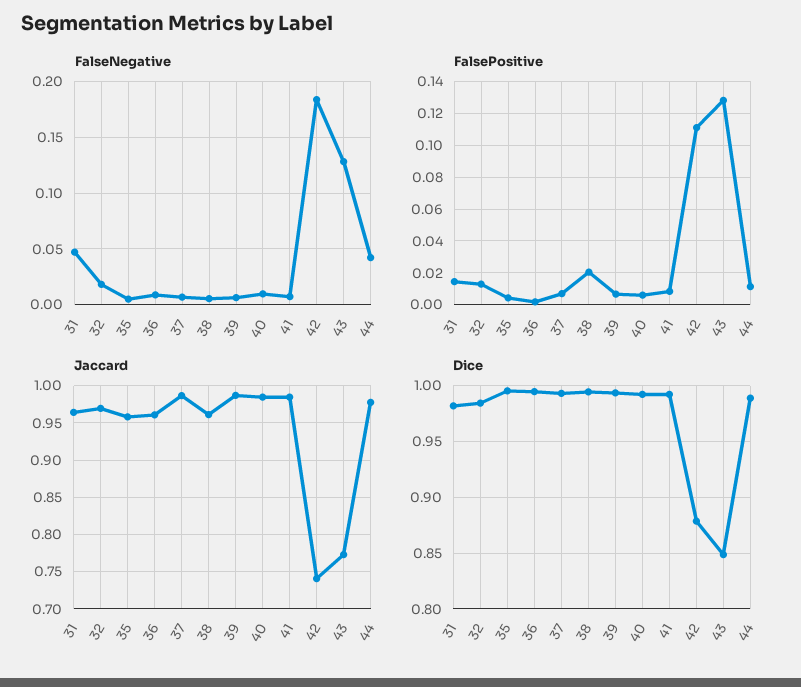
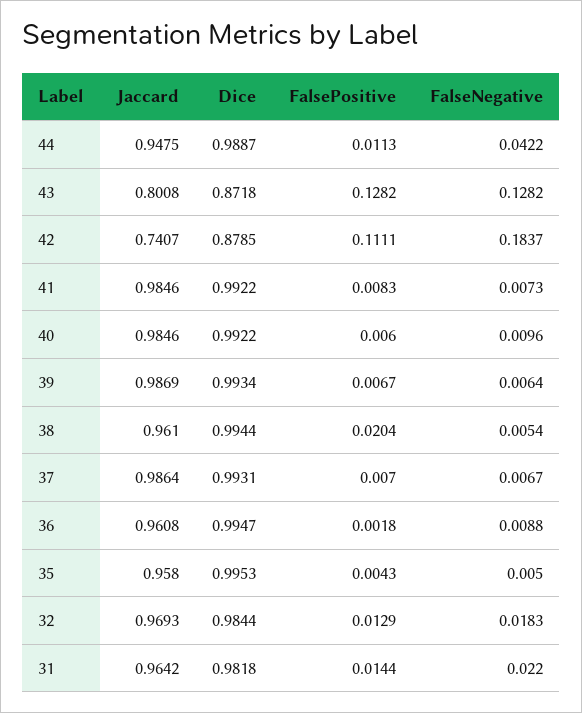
  {
    "FalseNegative": {
-     "31": 0.05,
+     "31": 0.022,
      "32": 0.0183,
      "35": 0.005,
      "36": 0.0088,
      "37": 0.0067,
      "38": 0.0054,
      "39": 0.0064,
      "40": 0.0096,
      "41": 0.0073,
      "42": 0.1837,
      "43": 0.1282,
      "44": 0.0422
    },
    "FalsePositive": {
      "31": 0.0144,
      "32": 0.0129,
      "35": 0.0043,
      "36": 0.0018,
      "37": 0.007,
      "38": 0.0204,
      "39": 0.0067,
      "40": 0.006,
      "41": 0.0083,
      "42": 0.1111,
      "43": 0.1282,
      "44": 0.0113
    },
    "Jaccard": {
      "31": 0.9642,
      "32": 0.9693,
      "35": 0.958,
      "36": 0.9608,
      "37": 0.9864,
      "38": 0.961,
      "39": 0.9869,
      "40": 0.9846,
      "41": 0.9846,
      "42": 0.7407,
-     "43": 0.77,
+     "43": 0.8008,
-     "44": 0.98
+     "44": 0.9475
    },
    "Dice": {
      "31": 0.9818,
      "32": 0.9844,
      "35": 0.9953,
      "36": 0.9947,
      "37": 0.9931,
      "38": 0.9944,
      "39": 0.9934,
      "40": 0.9922,
      "41": 0.9922,
      "42": 0.8785,
-     "43": 0.85,
+     "43": 0.8718,
      "44": 0.9887
    }
  }

